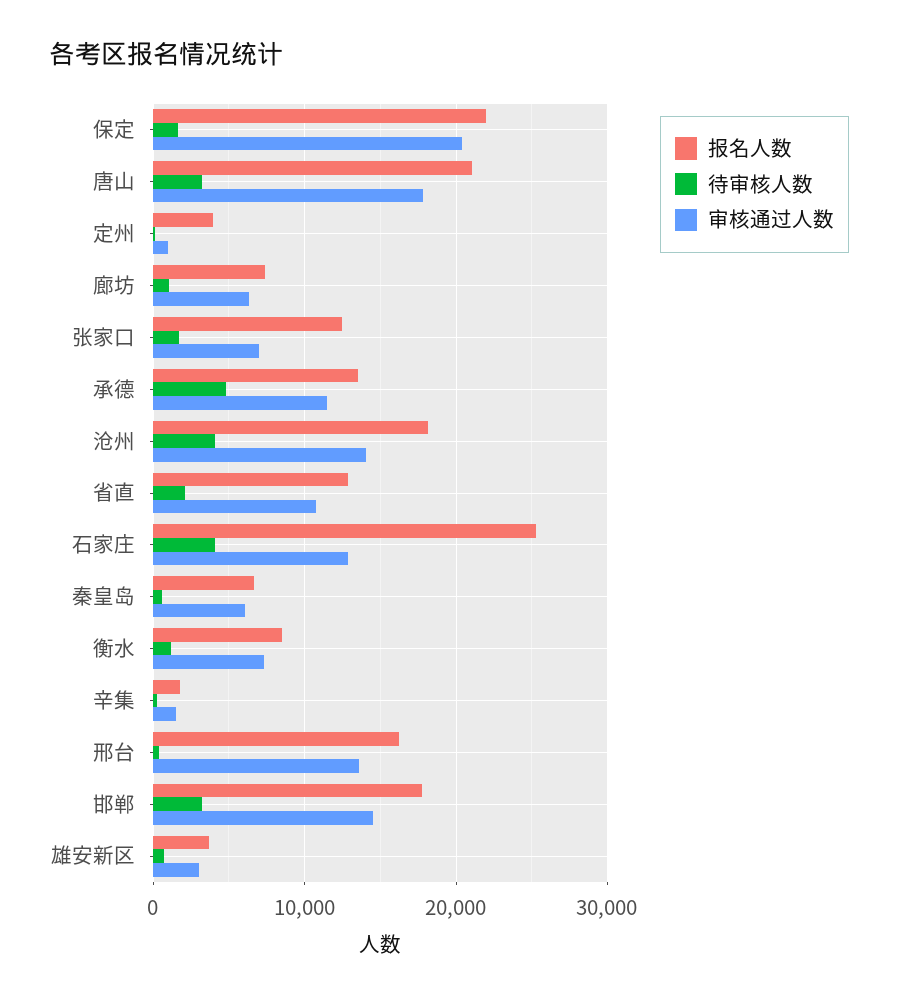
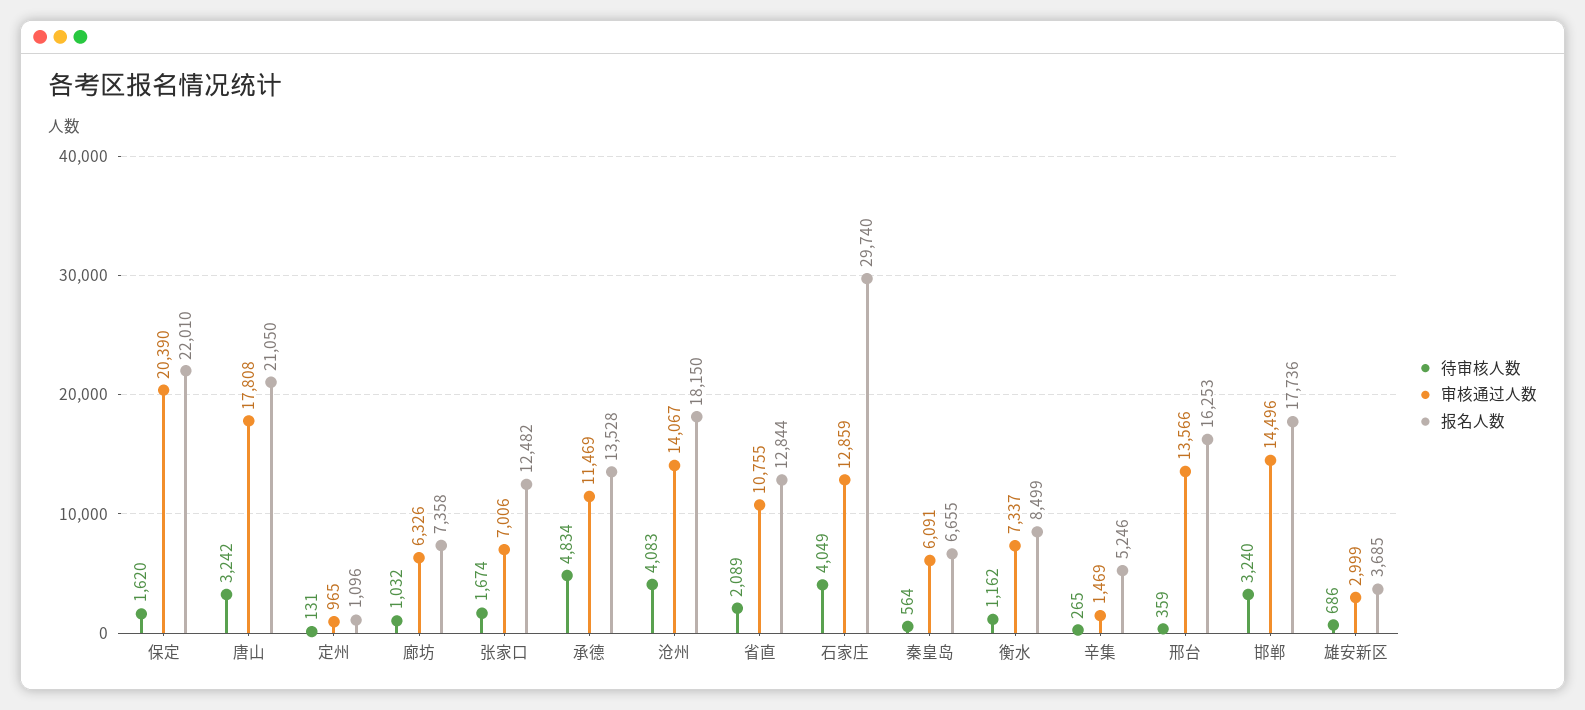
  {
    "报名人数": {
      "保定": 22010,
      "唐山": 21050,
-     "定州": 4000,
+     "定州": 1096,
      "廊坊": 7358,
      "张家口": 12482,
      "承德": 13528,
      "沧州": 18150,
      "省直": 12844,
-     "石家庄": 25000,
+     "石家庄": 29740,
      "秦皇岛": 6655,
      "衡水": 8499,
-     "辛集": 2000,
+     "辛集": 5246,
      "邢台": 16253,
      "邯郸": 17736,
      "雄安新区": 3685
    },
    "待审核人数": {
      "保定": 1620,
      "唐山": 3242,
      "定州": 131,
      "廊坊": 1032,
      "张家口": 1674,
      "承德": 4834,
      "沧州": 4083,
      "省直": 2089,
      "石家庄": 4049,
      "秦皇岛": 564,
      "衡水": 1162,
      "辛集": 265,
      "邢台": 359,
      "邯郸": 3240,
      "雄安新区": 686
    },
    "审核通过人数": {
      "保定": 20390,
      "唐山": 17808,
      "定州": 965,
      "廊坊": 6326,
      "张家口": 7006,
      "承德": 11469,
      "沧州": 14067,
      "省直": 10755,
      "石家庄": 12859,
      "秦皇岛": 6091,
      "衡水": 7337,
      "辛集": 1469,
      "邢台": 13566,
      "邯郸": 14496,
      "雄安新区": 2999
    }
  }

